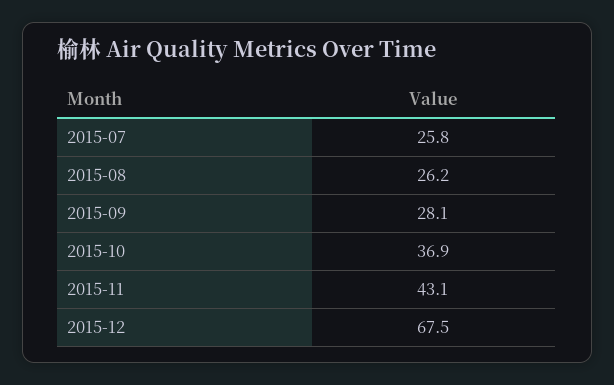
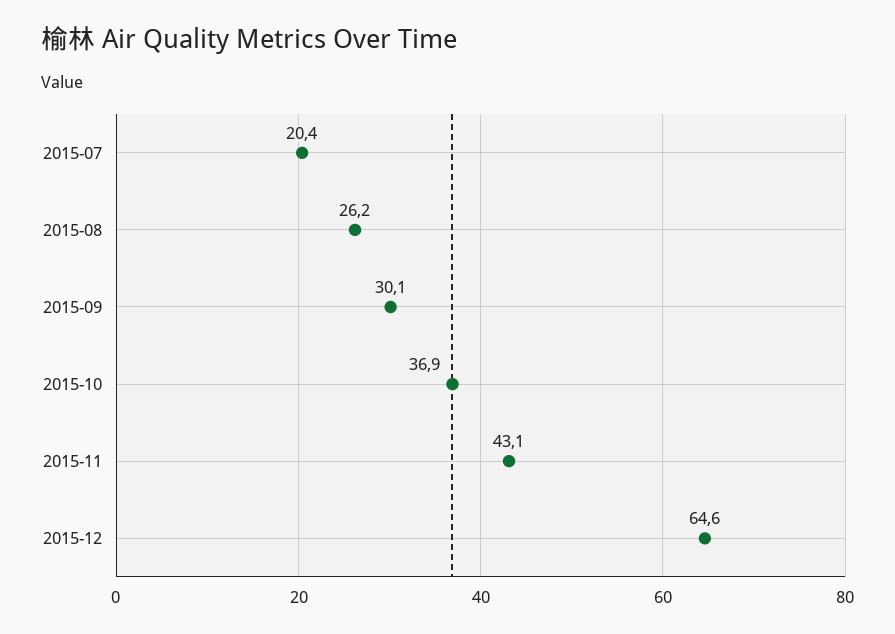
  {
-   "2015-07": 25.8,
+   "2015-07": 20.4,
    "2015-08": 26.2,
-   "2015-09": 28.1,
+   "2015-09": 30.1,
    "2015-10": 36.9,
    "2015-11": 43.1,
-   "2015-12": 67.5
+   "2015-12": 64.6
  }

